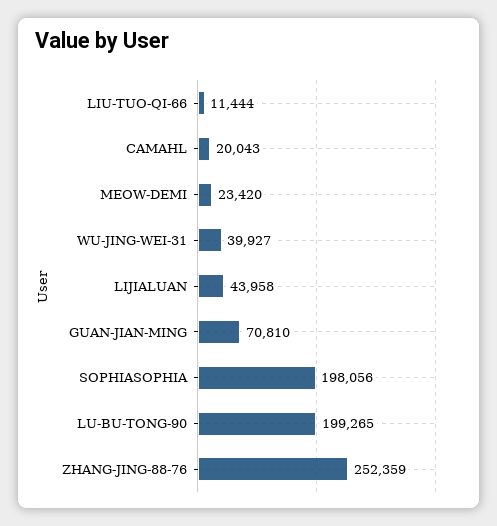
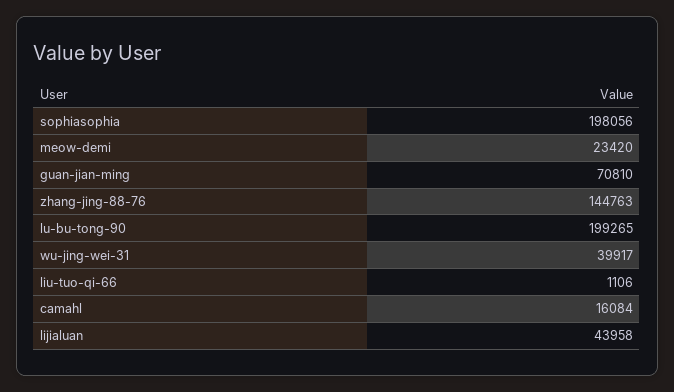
  {
-   "LIU-TUO-QI-66": 11444,
+   "LIU-TUO-QI-66": 1106,
-   "CAMAHL": 20043,
+   "CAMAHL": 16084,
    "MEOW-DEMI": 23420,
-   "WU-JING-WEI-31": 39927,
+   "WU-JING-WEI-31": 39917,
    "LIJIALUAN": 43958,
    "GUAN-JIAN-MING": 70810,
    "SOPHIASOPHIA": 198056,
    "LU-BU-TONG-90": 199265,
-   "ZHANG-JING-88-76": 252359
+   "ZHANG-JING-88-76": 144763
  }

